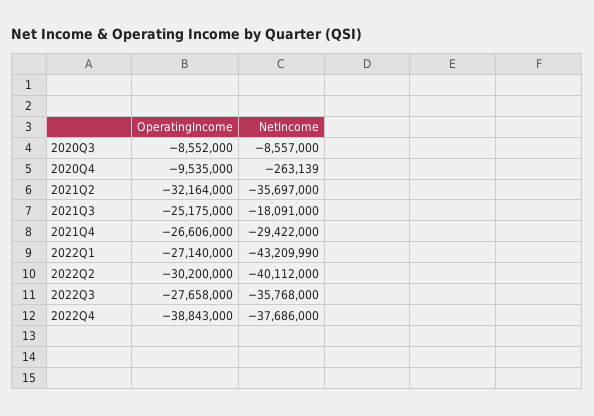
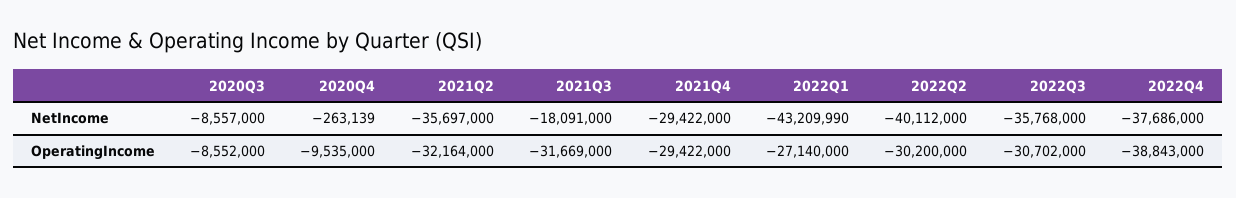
  {
    "OperatingIncome": {
      "2020Q3": -8552000,
      "2020Q4": -9535000,
      "2021Q2": -32164000,
-     "2021Q3": -25175000,
+     "2021Q3": -31669000,
-     "2021Q4": -26606000,
+     "2021Q4": -29422000,
      "2022Q1": -27140000,
      "2022Q2": -30200000,
-     "2022Q3": -27658000,
+     "2022Q3": -30702000,
      "2022Q4": -38843000
    },
    "NetIncome": {
      "2020Q3": -8557000,
      "2020Q4": -263139,
      "2021Q2": -35697000,
      "2021Q3": -18091000,
      "2021Q4": -29422000,
      "2022Q1": -43209990,
      "2022Q2": -40112000,
      "2022Q3": -35768000,
      "2022Q4": -37686000
    }
  }

